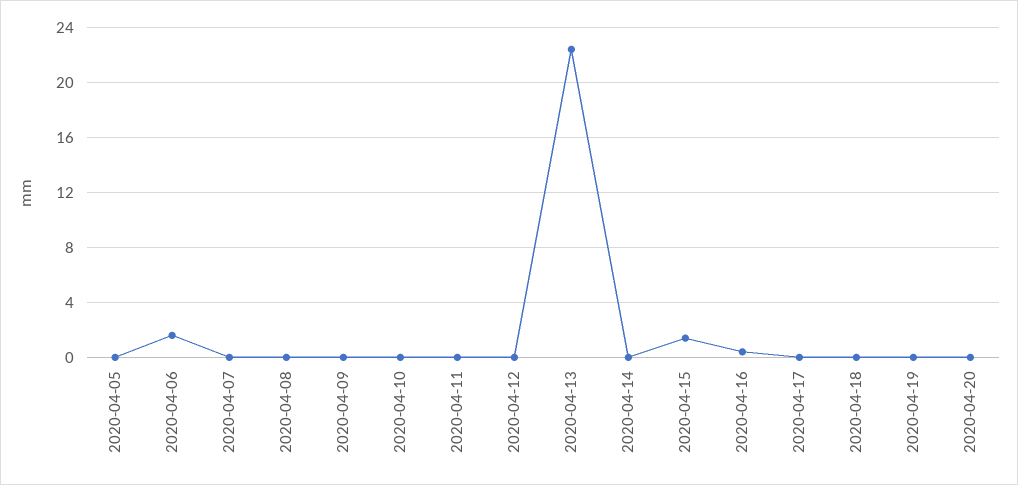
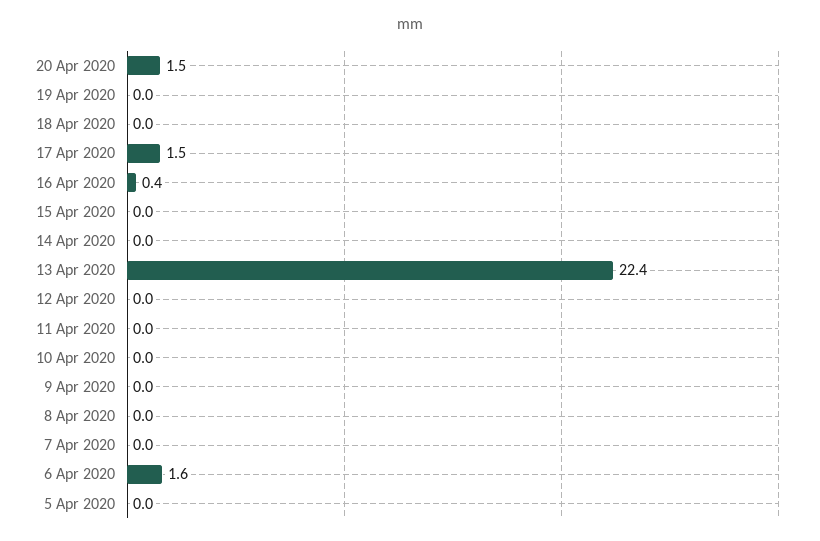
  {
    "2020-04-05": 0,
    "2020-04-06": 1.6,
    "2020-04-07": 0,
    "2020-04-08": 0,
    "2020-04-09": 0,
    "2020-04-10": 0,
    "2020-04-11": 0,
    "2020-04-12": 0,
    "2020-04-13": 22.4,
    "2020-04-14": 0,
-   "2020-04-15": 1.5,
+   "2020-04-15": 0,
    "2020-04-16": 0.4,
-   "2020-04-17": 0,
+   "2020-04-17": 1.5,
    "2020-04-18": 0,
    "2020-04-19": 0,
-   "2020-04-20": 0
+   "2020-04-20": 1.5
  }

